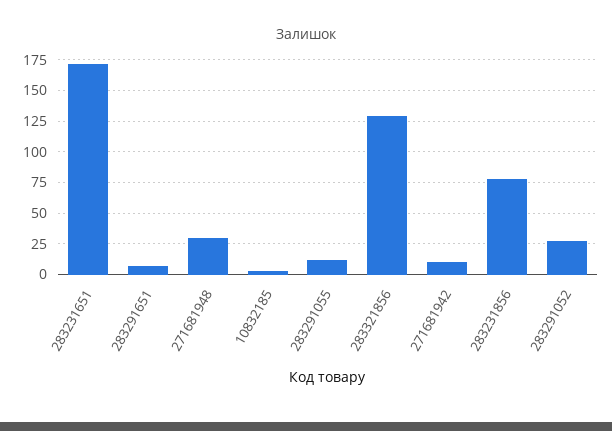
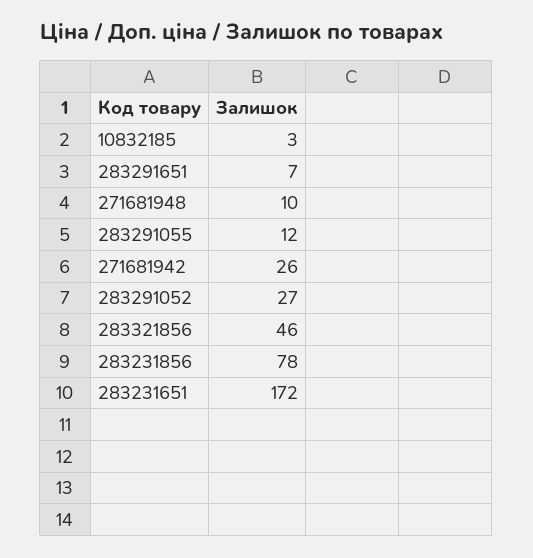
  {
    "283231651": 172,
    "283291651": 7,
-   "271681948": 30,
+   "271681948": 10,
    "10832185": 3,
    "283291055": 12,
-   "283321856": 130,
+   "283321856": 46,
-   "271681942": 10,
+   "271681942": 26,
    "283231856": 78,
    "283291052": 27
  }

